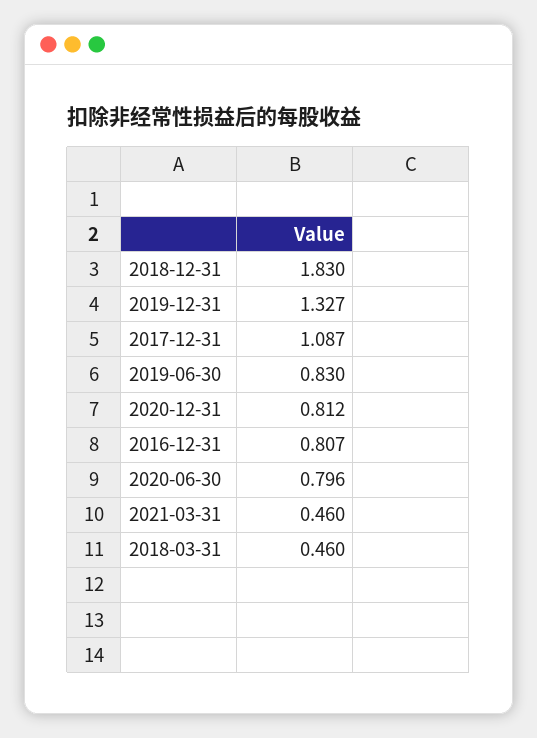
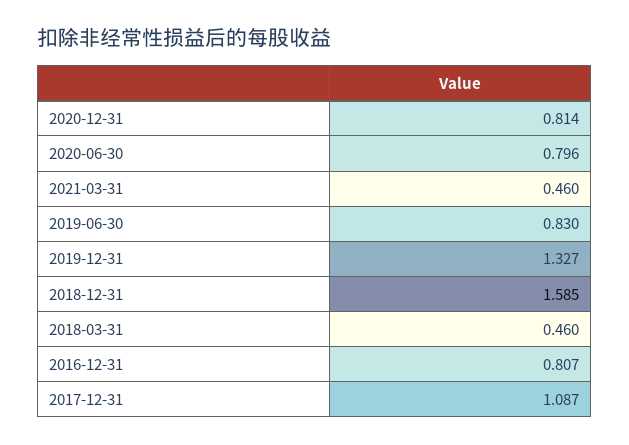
  {
-   "2018-12-31": 1.83,
+   "2018-12-31": 1.585,
    "2019-12-31": 1.327,
    "2017-12-31": 1.087,
    "2019-06-30": 0.83,
-   "2020-12-31": 0.812,
+   "2020-12-31": 0.814,
    "2016-12-31": 0.807,
    "2020-06-30": 0.796,
    "2021-03-31": 0.46,
    "2018-03-31": 0.46
  }

